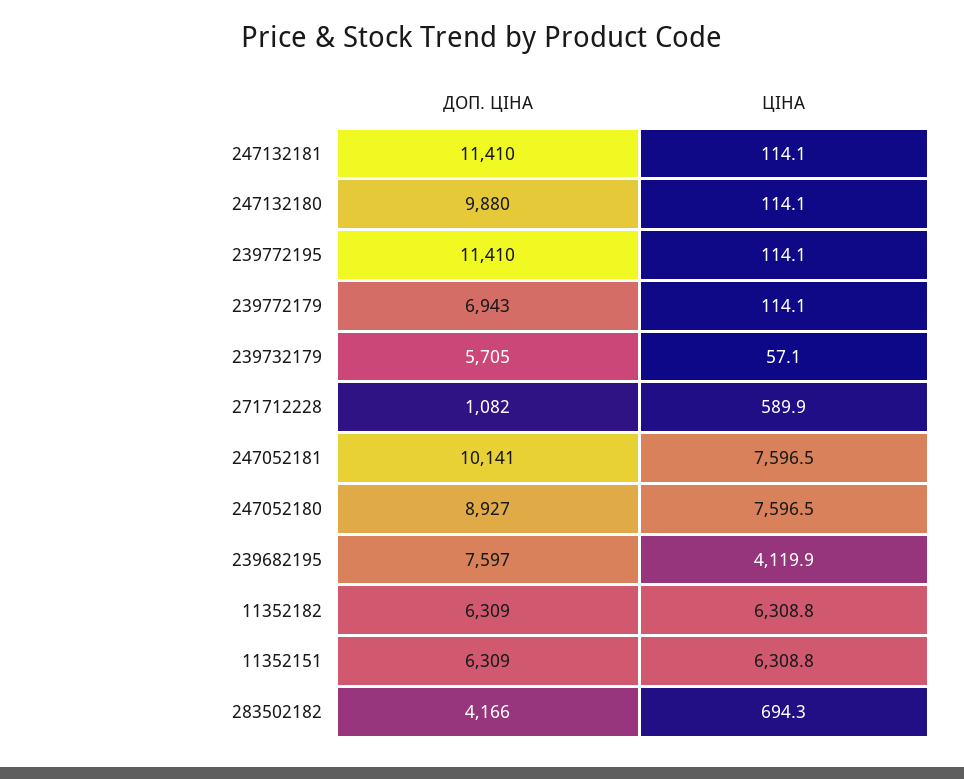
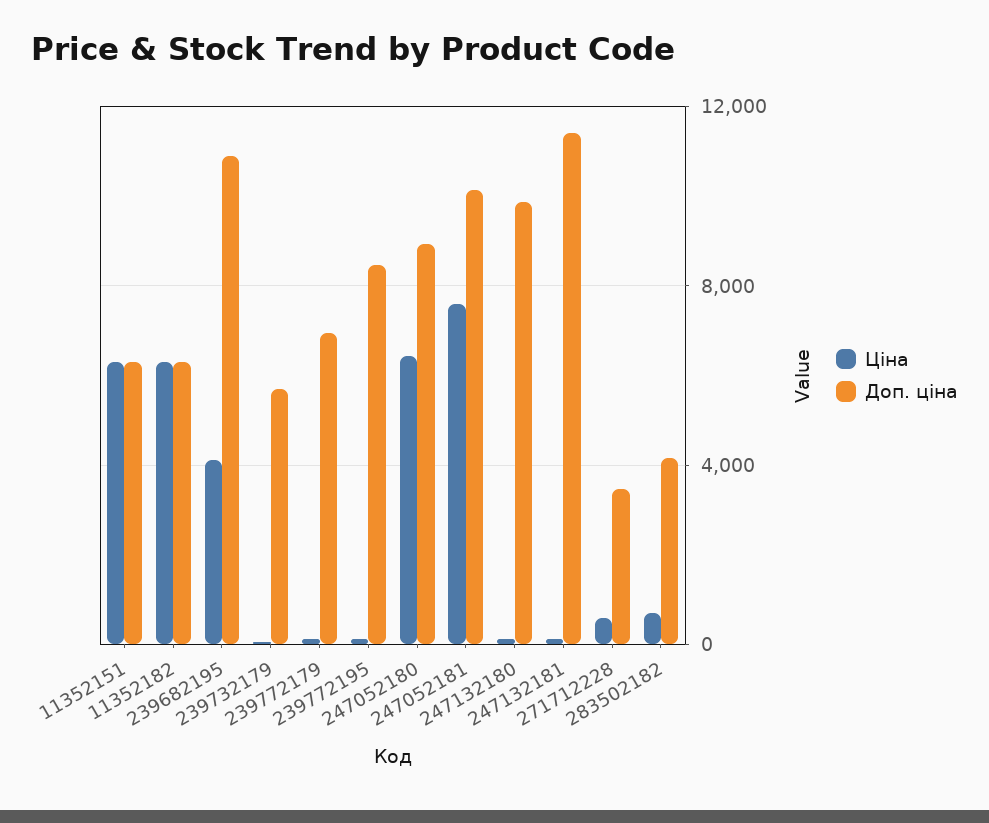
  {
    "ДОП. ЦІНА": {
      "247132181": 11410,
      "247132180": 9880,
-     "239772195": 11410,
+     "239772195": 8500,
      "239772179": 6943,
      "239732179": 5705,
-     "271712228": 1082,
+     "271712228": 3500,
      "247052181": 10141,
      "247052180": 8927,
-     "239682195": 7597,
+     "239682195": 11000,
      "11352182": 6309,
      "11352151": 6309,
      "283502182": 4166
    },
    "ЦІНА": {
      "247132181": 114.1,
      "247132180": 114.1,
      "239772195": 114.1,
      "239772179": 114.1,
      "239732179": 57.1,
      "271712228": 589.9,
      "247052181": 7596.5,
-     "247052180": 7596.5,
+     "247052180": 6500,
      "239682195": 4119.9,
      "11352182": 6308.8,
      "11352151": 6308.8,
      "283502182": 694.3
    }
  }

